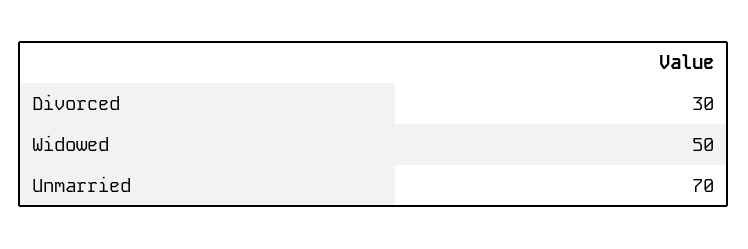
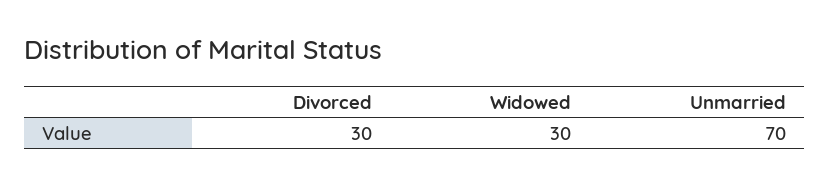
  {
    "Divorced": 30,
-   "Widowed": 50,
+   "Widowed": 30,
    "Unmarried": 70
  }

